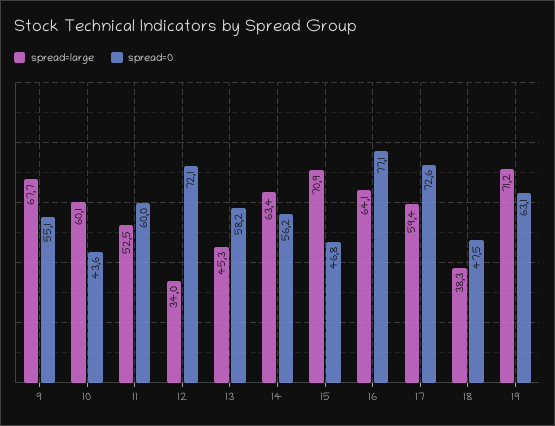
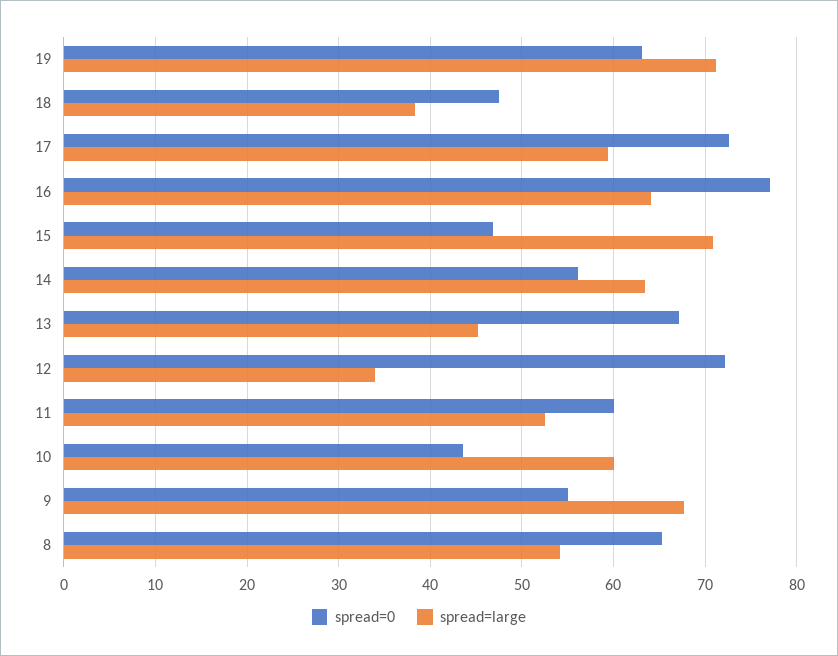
  {
    "spread=large": {
      "9": 67.7,
      "10": 60.1,
      "11": 52.5,
      "12": 34,
      "13": 45.3,
      "14": 63.4,
      "15": 70.9,
      "16": 64.1,
      "17": 59.4,
      "18": 38.3,
-     "19": 71.2
+     "19": 71.2,
+     "8": 54
    },
    "spread=0": {
      "9": 55.1,
      "10": 43.6,
      "11": 60,
      "12": 72.1,
-     "13": 58.2,
+     "13": 67,
      "14": 56.2,
      "15": 46.8,
      "16": 77.1,
      "17": 72.6,
      "18": 47.5,
-     "19": 63.1
+     "19": 63.1,
+     "8": 65
    }
  }

